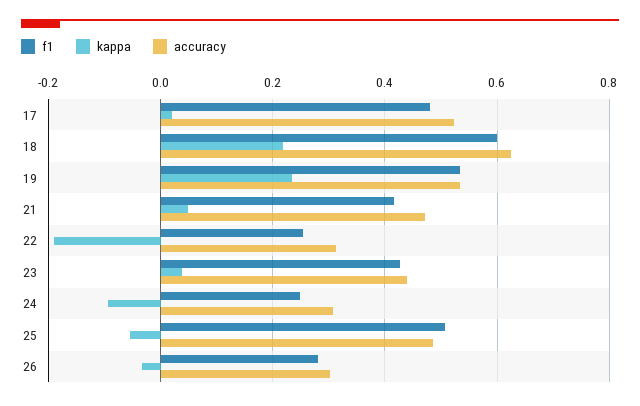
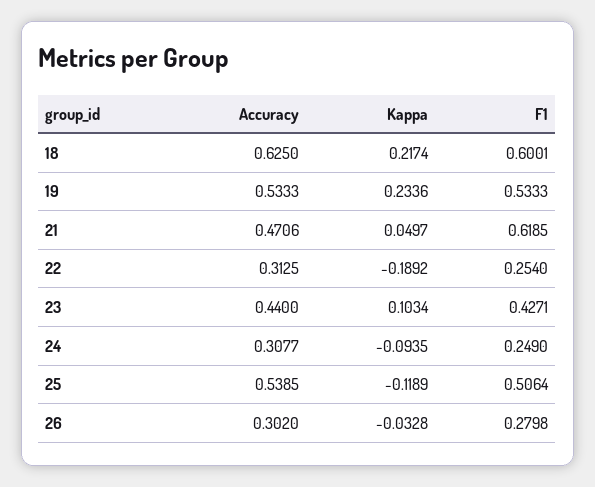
  {
    "f1": {
-     "17": 0.48,
      "18": 0.6001,
      "19": 0.5333,
-     "21": 0.42,
+     "21": 0.6185,
      "22": 0.254,
      "23": 0.4271,
      "24": 0.249,
      "25": 0.5064,
      "26": 0.2798
    },
    "kappa": {
-     "17": 0.02,
      "18": 0.2174,
      "19": 0.2336,
      "21": 0.0497,
      "22": -0.1892,
-     "23": 0.04,
+     "23": 0.1034,
      "24": -0.0935,
-     "25": -0.06,
+     "25": -0.1189,
      "26": -0.0328
    },
    "accuracy": {
-     "17": 0.52,
      "18": 0.625,
      "19": 0.5333,
      "21": 0.4706,
      "22": 0.3125,
      "23": 0.44,
      "24": 0.3077,
-     "25": 0.48,
+     "25": 0.5385,
      "26": 0.302
    }
  }

